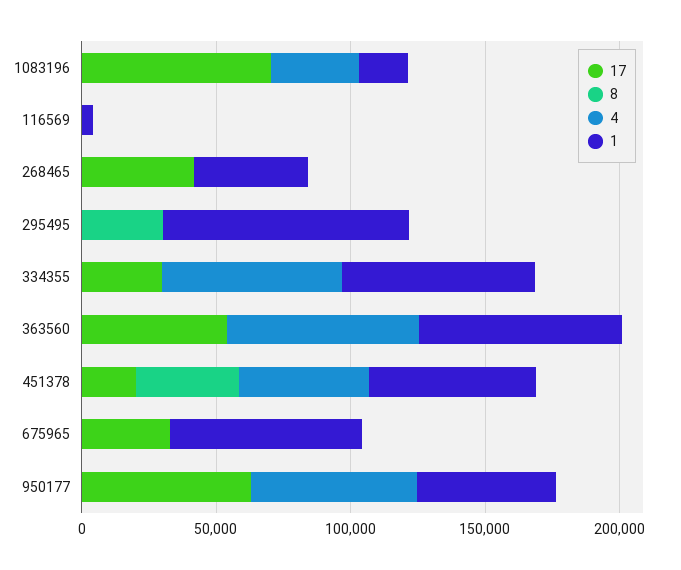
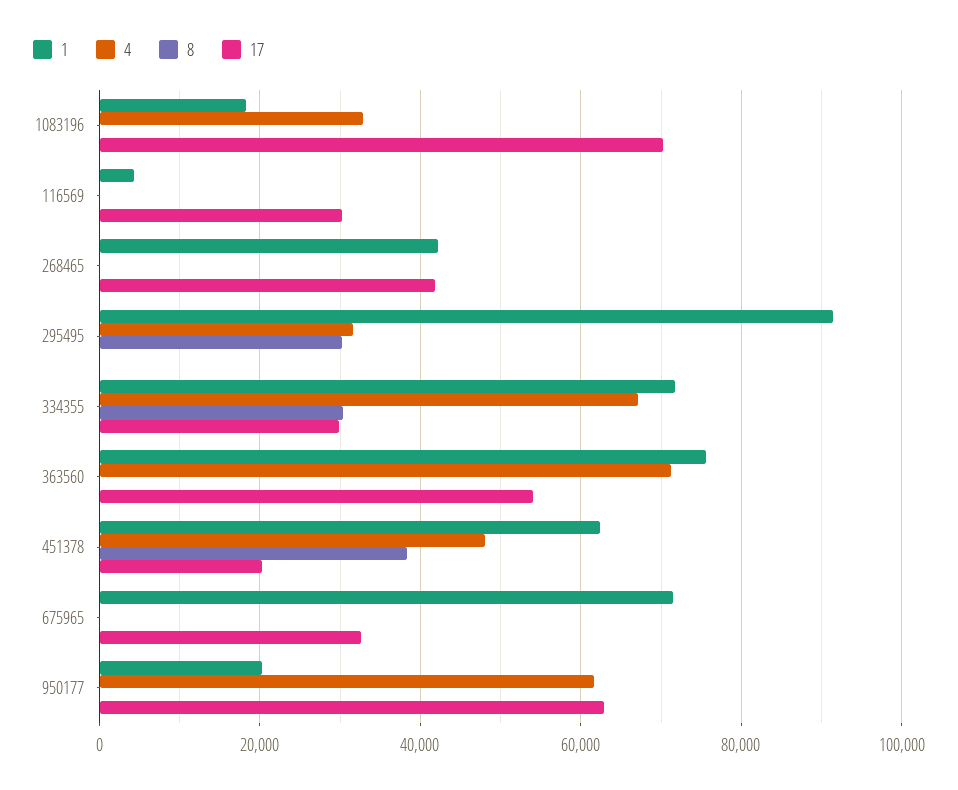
  {
    "17": {
      "1083196": 70000,
-     "116569": 0,
+     "116569": 30000,
      "268465": 42000,
      "295495": 0,
      "334355": 30000,
      "363560": 54000,
      "451378": 20000,
      "675965": 32000,
      "950177": 62000
    },
    "8": {
      "1083196": 0,
      "116569": 0,
      "268465": 0,
      "295495": 30000,
-     "334355": 0,
+     "334355": 30000,
      "363560": 0,
      "451378": 38000,
      "675965": 0,
      "950177": 0
    },
    "4": {
      "1083196": 32000,
      "116569": 0,
      "268465": 0,
-     "295495": 0,
+     "295495": 32000,
      "334355": 68000,
      "363560": 72000,
      "451378": 48000,
      "675965": 0,
      "950177": 62000
    },
    "1": {
      "1083196": 18000,
      "116569": 4000,
      "268465": 42000,
      "295495": 92000,
      "334355": 72000,
      "363560": 76000,
      "451378": 62000,
      "675965": 72000,
-     "950177": 50000
+     "950177": 20000
    }
  }

